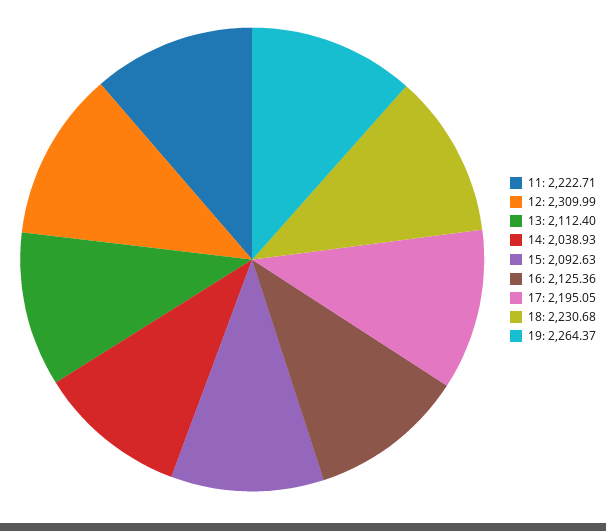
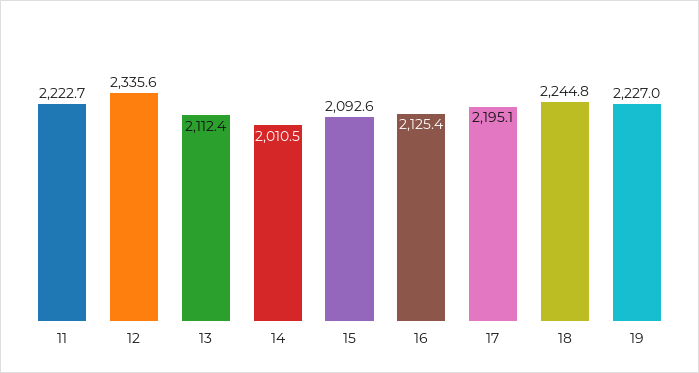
  {
    "11": 2222.71,
-   "12": 2309.99,
+   "12": 2335.6,
    "13": 2112.4,
-   "14": 2038.93,
+   "14": 2010.5,
    "15": 2092.63,
    "16": 2125.36,
    "17": 2195.05,
-   "18": 2230.68,
+   "18": 2244.8,
-   "19": 2264.37
+   "19": 2227
  }

